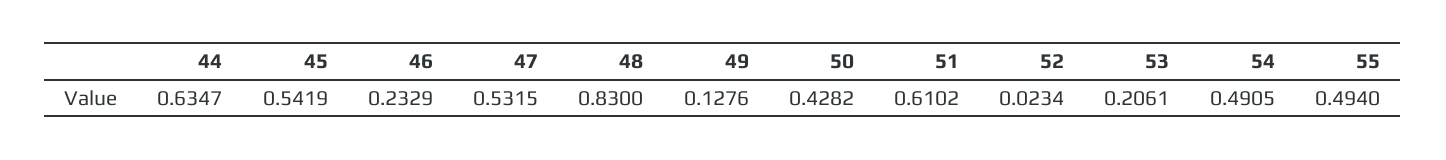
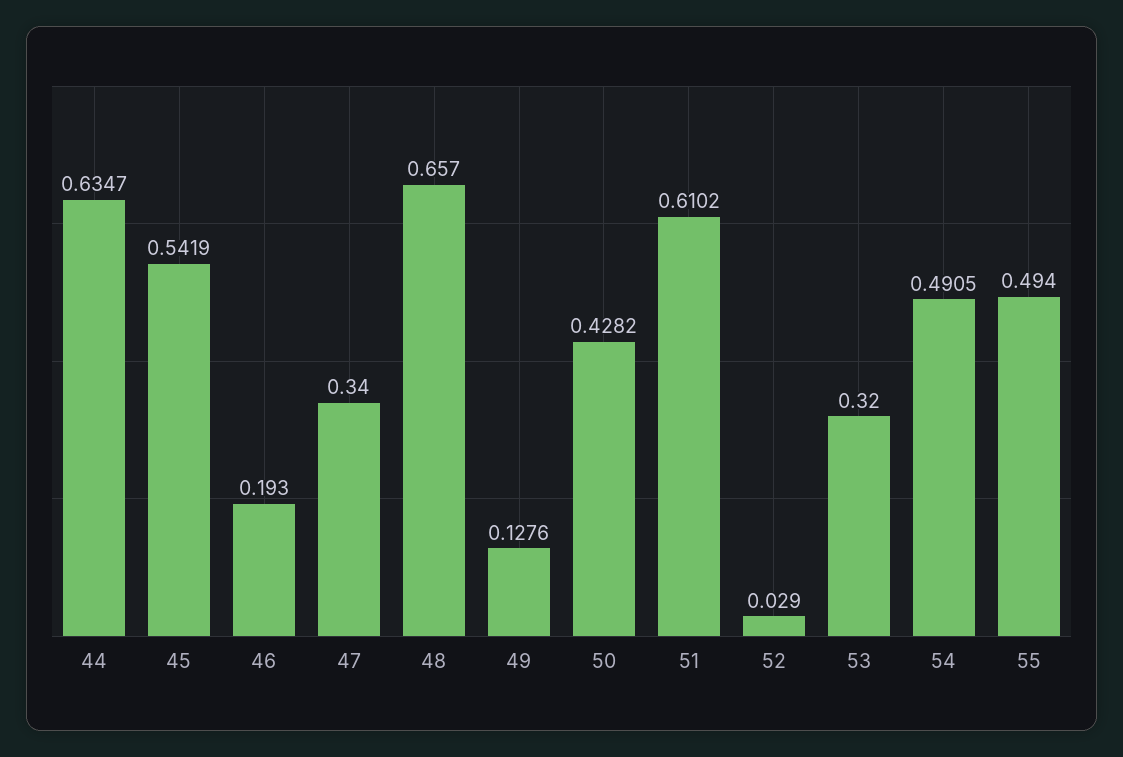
  {
    "44": 0.6347,
    "45": 0.5419,
-   "46": 0.2329,
+   "46": 0.193,
-   "47": 0.5315,
+   "47": 0.34,
-   "48": 0.83,
+   "48": 0.657,
    "49": 0.1276,
    "50": 0.4282,
    "51": 0.6102,
-   "52": 0.0234,
+   "52": 0.029,
-   "53": 0.2061,
+   "53": 0.32,
    "54": 0.4905,
    "55": 0.494
  }

